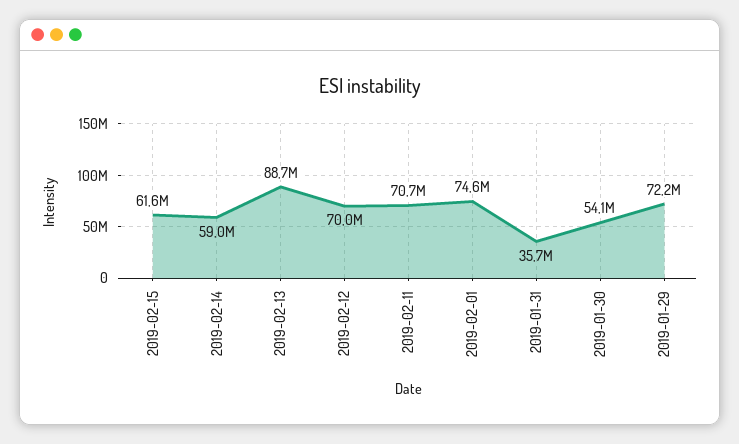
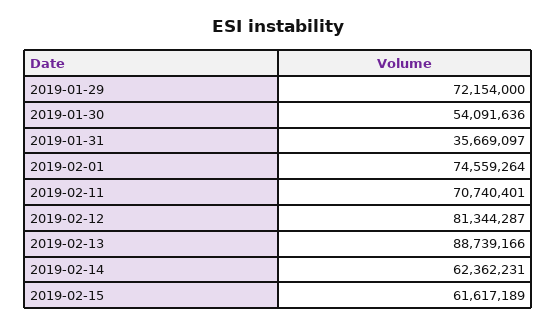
  {
    "2019-02-15": 61617189,
-   "2019-02-14": 59000000,
+   "2019-02-14": 62362231,
    "2019-02-13": 88739166,
-   "2019-02-12": 70000000,
+   "2019-02-12": 81344287,
    "2019-02-11": 70740401,
    "2019-02-01": 74559264,
    "2019-01-31": 35669097,
    "2019-01-30": 54091636,
    "2019-01-29": 72154000
  }

